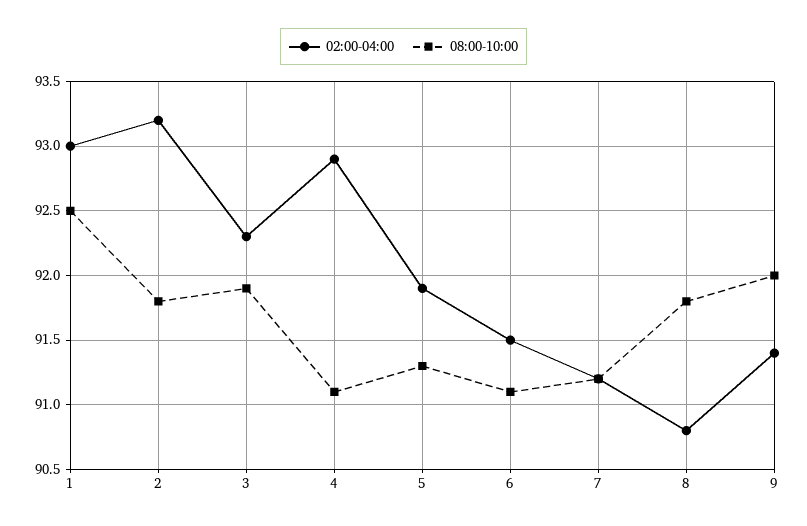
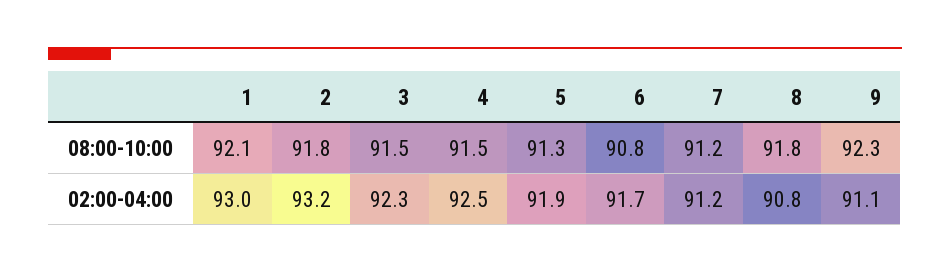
  {
    "02:00-04:00": {
      "1": 93,
      "2": 93.2,
      "3": 92.3,
-     "4": 92.9,
+     "4": 92.5,
      "5": 91.9,
-     "6": 91.5,
+     "6": 91.7,
      "7": 91.2,
      "8": 90.8,
-     "9": 91.4
+     "9": 91.1
    },
    "08:00-10:00": {
-     "1": 92.5,
+     "1": 92.1,
      "2": 91.8,
-     "3": 91.9,
+     "3": 91.5,
-     "4": 91.1,
+     "4": 91.5,
      "5": 91.3,
-     "6": 91.1,
+     "6": 90.8,
      "7": 91.2,
      "8": 91.8,
-     "9": 92
+     "9": 92.3
    }
  }

